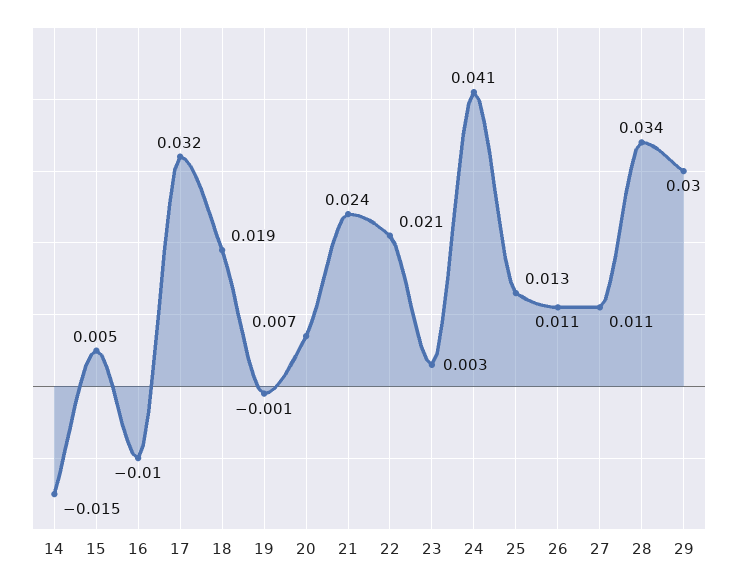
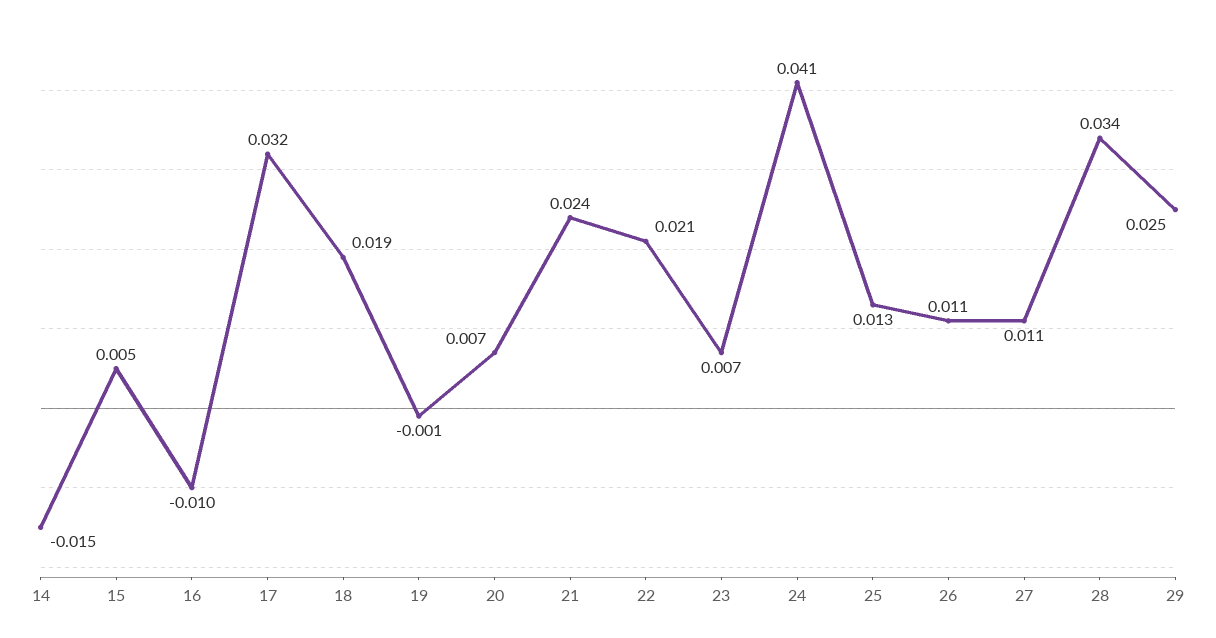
  {
    "14": -0.015,
    "15": 0.005,
    "16": -0.01,
    "17": 0.032,
    "18": 0.019,
    "19": -0.001,
    "20": 0.007,
    "21": 0.024,
    "22": 0.021,
-   "23": 0.003,
+   "23": 0.007,
    "24": 0.041,
    "25": 0.013,
    "26": 0.011,
    "27": 0.011,
    "28": 0.034,
-   "29": 0.03
+   "29": 0.025
  }

